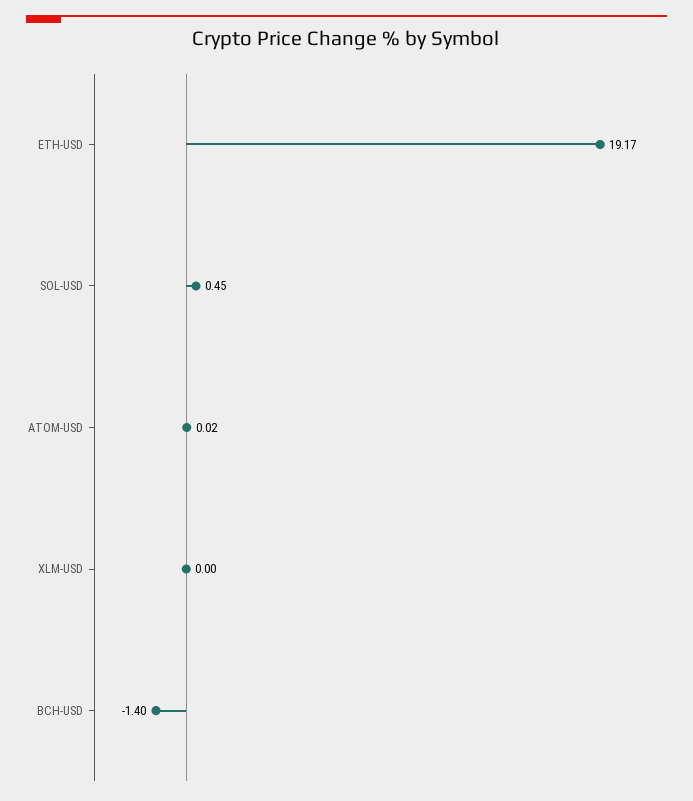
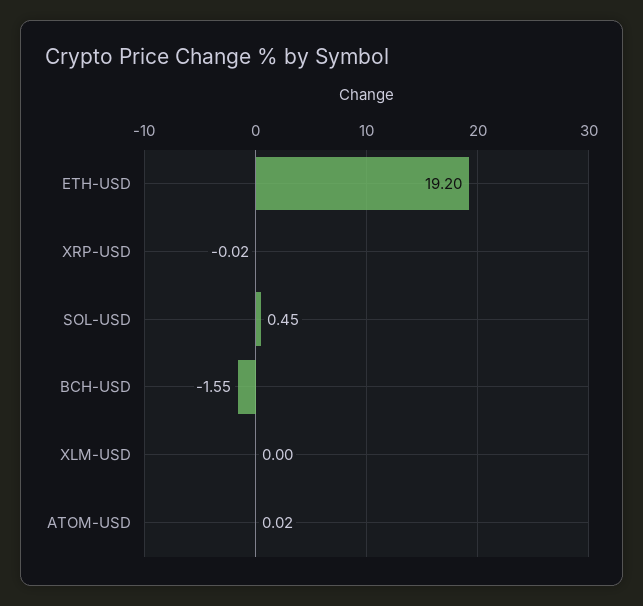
  {
-   "ETH-USD": 19.17,
+   "ETH-USD": 19.2,
    "SOL-USD": 0.45,
    "ATOM-USD": 0.02,
    "XLM-USD": 0,
-   "BCH-USD": -1.4
+   "BCH-USD": -1.55,
+   "XRP-USD": -0.02
  }

